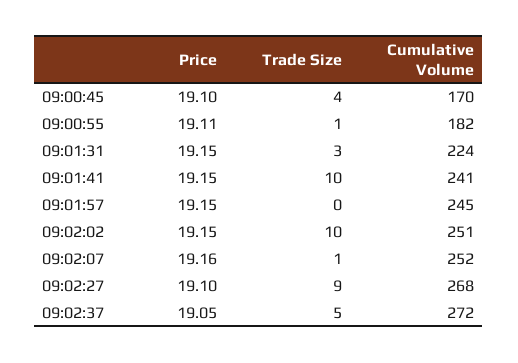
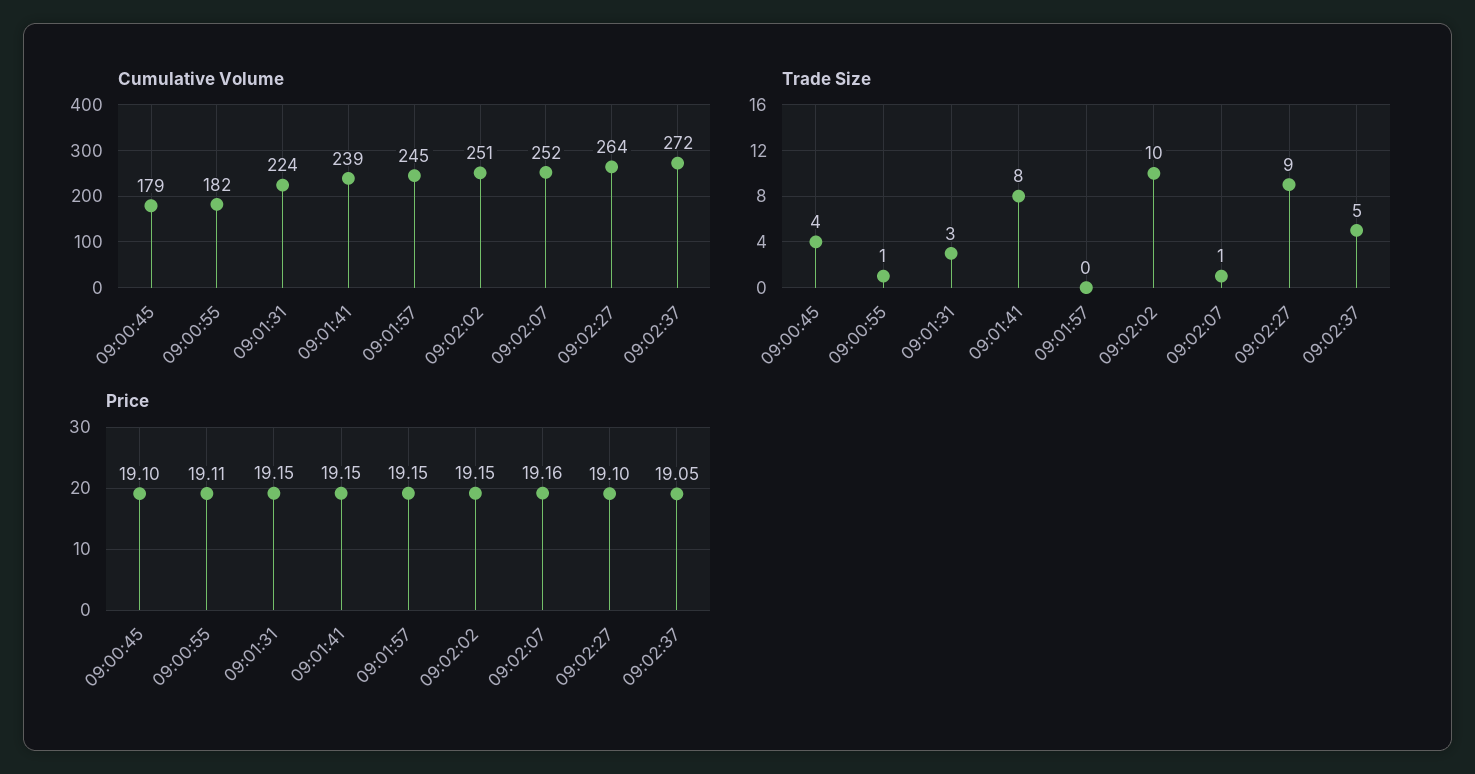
  {
    "Price": {
      "09:00:45": 19.1,
      "09:00:55": 19.11,
      "09:01:31": 19.15,
      "09:01:41": 19.15,
      "09:01:57": 19.15,
      "09:02:02": 19.15,
      "09:02:07": 19.16,
      "09:02:27": 19.1,
      "09:02:37": 19.05
    },
    "Trade Size": {
      "09:00:45": 4,
      "09:00:55": 1,
      "09:01:31": 3,
-     "09:01:41": 10,
+     "09:01:41": 8,
      "09:01:57": 0,
      "09:02:02": 10,
      "09:02:07": 1,
      "09:02:27": 9,
      "09:02:37": 5
    },
    "Cumulative Volume": {
-     "09:00:45": 170,
+     "09:00:45": 179,
      "09:00:55": 182,
      "09:01:31": 224,
-     "09:01:41": 241,
+     "09:01:41": 239,
      "09:01:57": 245,
      "09:02:02": 251,
      "09:02:07": 252,
-     "09:02:27": 268,
+     "09:02:27": 264,
      "09:02:37": 272
    }
  }

